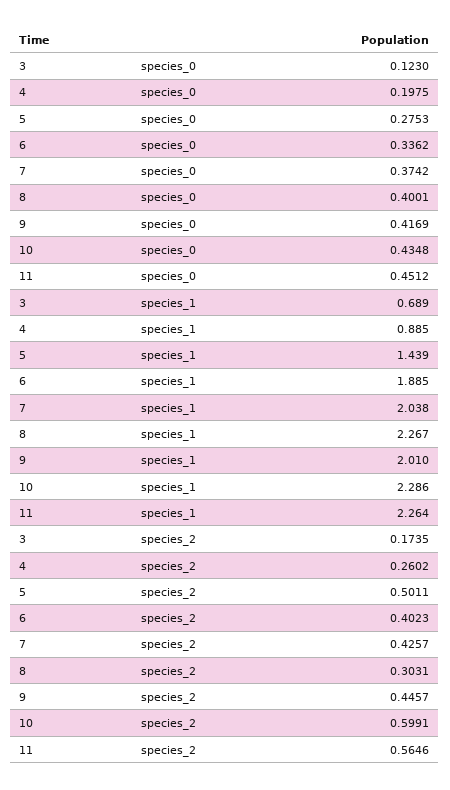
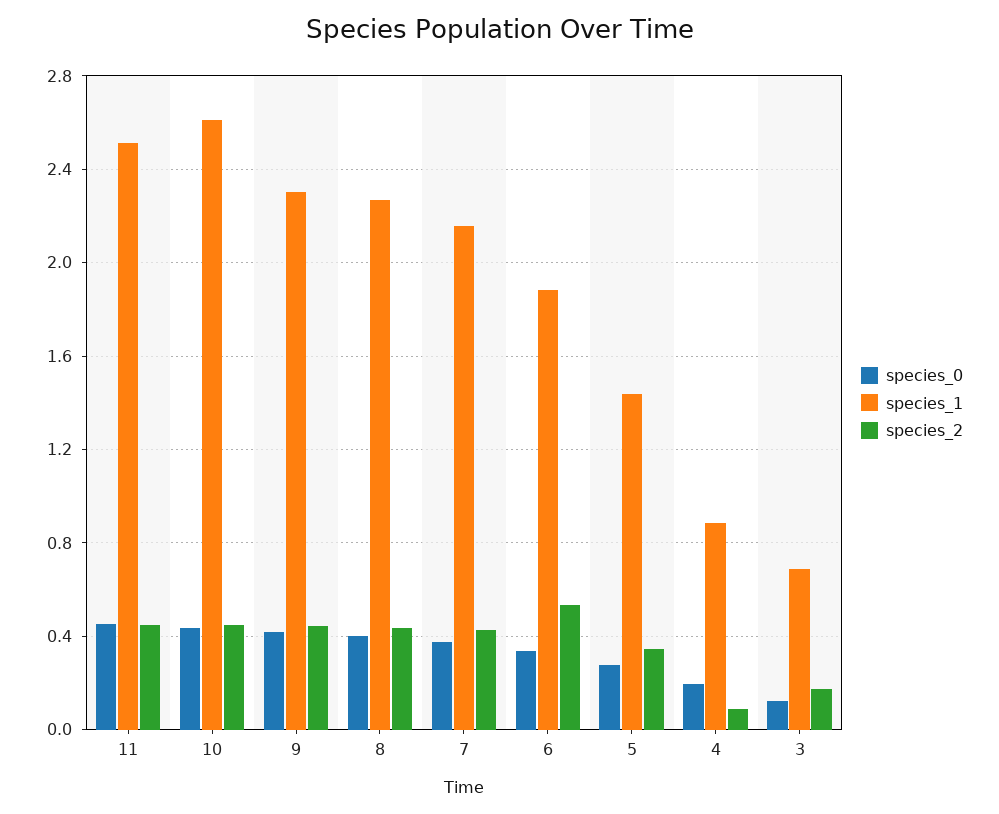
  {
    "species_0": {
      "3": 0.123,
      "4": 0.1975,
      "5": 0.2753,
      "6": 0.3362,
      "7": 0.3742,
      "8": 0.4001,
      "9": 0.4169,
      "10": 0.4348,
      "11": 0.4512
    },
    "species_1": {
      "3": 0.689,
      "4": 0.885,
      "5": 1.439,
      "6": 1.885,
-     "7": 2.038,
+     "7": 2.15,
      "8": 2.267,
-     "9": 2.01,
+     "9": 2.3,
-     "10": 2.286,
+     "10": 2.6,
-     "11": 2.264
+     "11": 2.5
    },
    "species_2": {
      "3": 0.1735,
-     "4": 0.2602,
+     "4": 0.1,
-     "5": 0.5011,
+     "5": 0.35,
-     "6": 0.4023,
+     "6": 0.55,
      "7": 0.4257,
-     "8": 0.3031,
+     "8": 0.45,
      "9": 0.4457,
-     "10": 0.5991,
+     "10": 0.45,
-     "11": 0.5646
+     "11": 0.45
    }
  }

